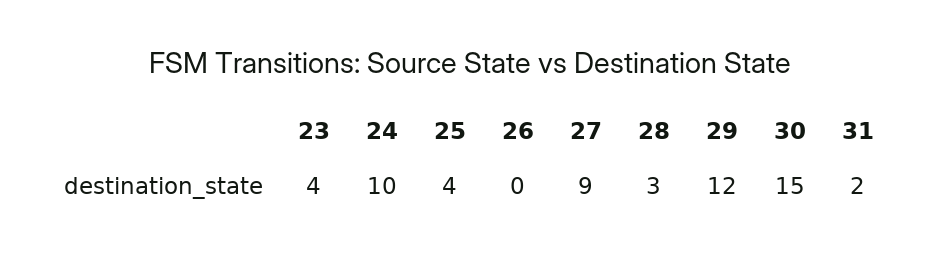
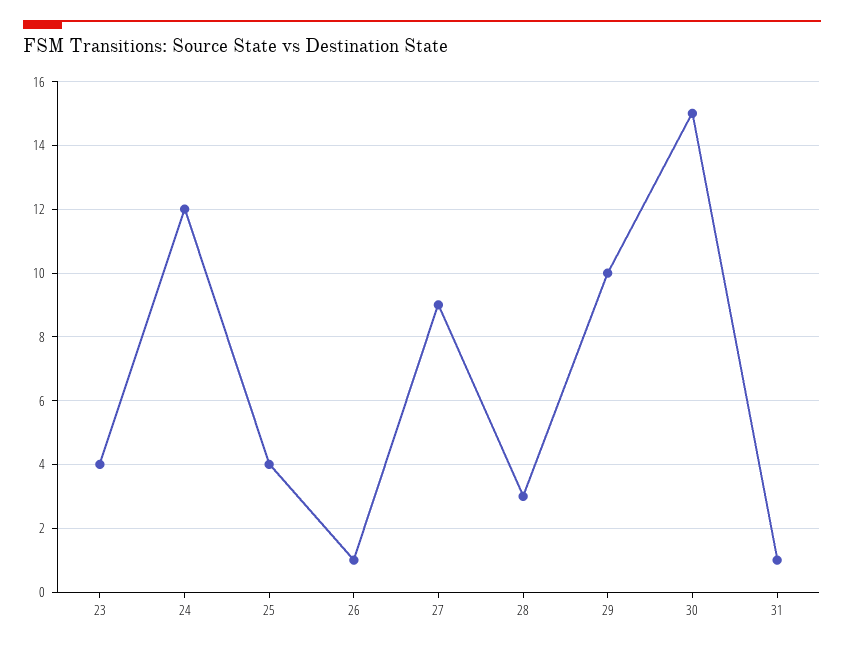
  {
    "23": 4,
-   "24": 10,
+   "24": 12,
    "25": 4,
-   "26": 0,
+   "26": 1,
    "27": 9,
    "28": 3,
-   "29": 12,
+   "29": 10,
    "30": 15,
-   "31": 2
+   "31": 1
  }

